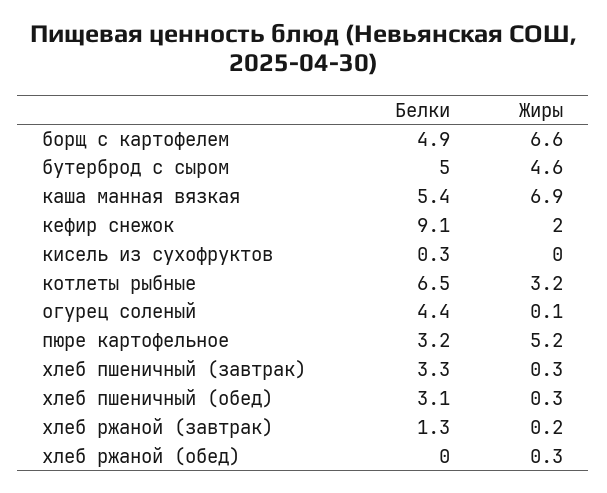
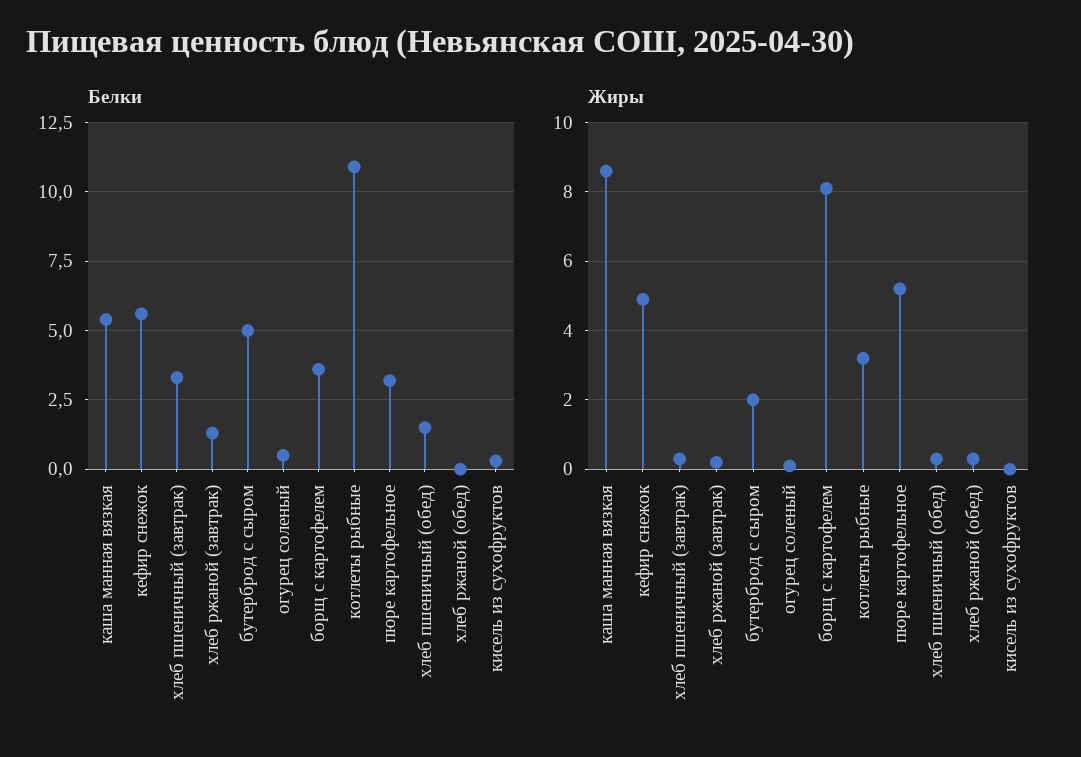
  {
    "Белки": {
-     "борщ с картофелем": 4.9,
+     "борщ с картофелем": 3.5,
      "бутерброд с сыром": 5,
      "каша манная вязкая": 5.4,
-     "кефир снежок": 9.1,
+     "кефир снежок": 5.5,
      "кисель из сухофруктов": 0.3,
-     "котлеты рыбные": 6.5,
+     "котлеты рыбные": 11,
-     "огурец соленый": 4.4,
+     "огурец соленый": 0.5,
      "пюре картофельное": 3.2,
      "хлеб пшеничный (завтрак)": 3.3,
-     "хлеб пшеничный (обед)": 3.1,
+     "хлеб пшеничный (обед)": 1.5,
      "хлеб ржаной (завтрак)": 1.3,
      "хлеб ржаной (обед)": 0
    },
    "Жиры": {
-     "борщ с картофелем": 6.6,
+     "борщ с картофелем": 8,
-     "бутерброд с сыром": 4.6,
+     "бутерброд с сыром": 2,
-     "каша манная вязкая": 6.9,
+     "каша манная вязкая": 8.5,
-     "кефир снежок": 2,
+     "кефир снежок": 5,
      "кисель из сухофруктов": 0,
      "котлеты рыбные": 3.2,
      "огурец соленый": 0.1,
      "пюре картофельное": 5.2,
      "хлеб пшеничный (завтрак)": 0.3,
      "хлеб пшеничный (обед)": 0.3,
      "хлеб ржаной (завтрак)": 0.2,
      "хлеб ржаной (обед)": 0.3
    }
  }

